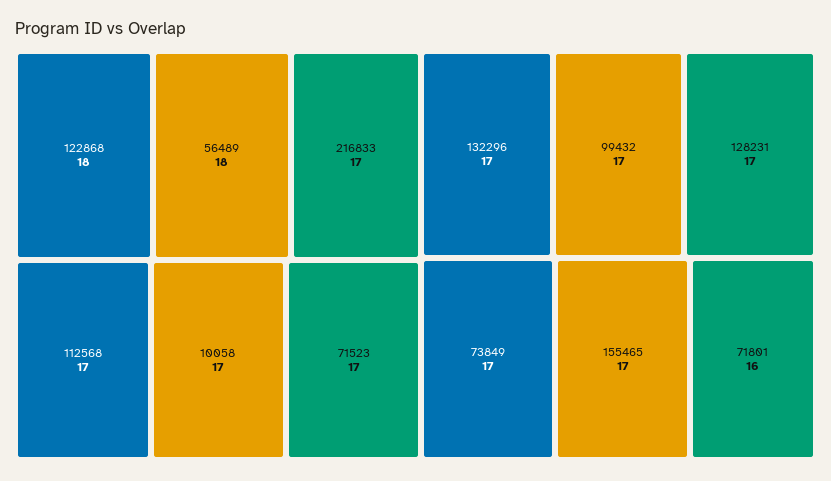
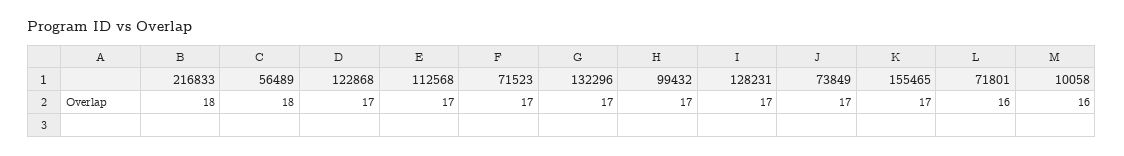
  {
-   "122868": 18,
+   "122868": 17,
    "56489": 18,
-   "216833": 17,
+   "216833": 18,
    "112568": 17,
-   "10058": 17,
+   "10058": 16,
    "71523": 17,
    "132296": 17,
    "99432": 17,
    "128231": 17,
    "73849": 17,
    "155465": 17,
    "71801": 16
  }

